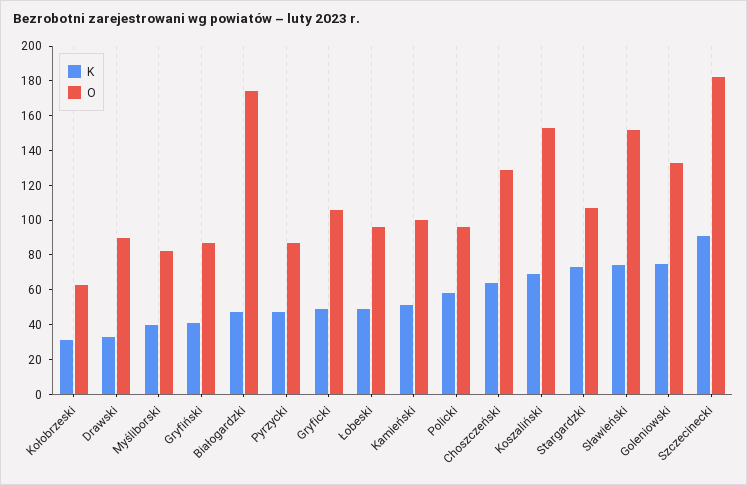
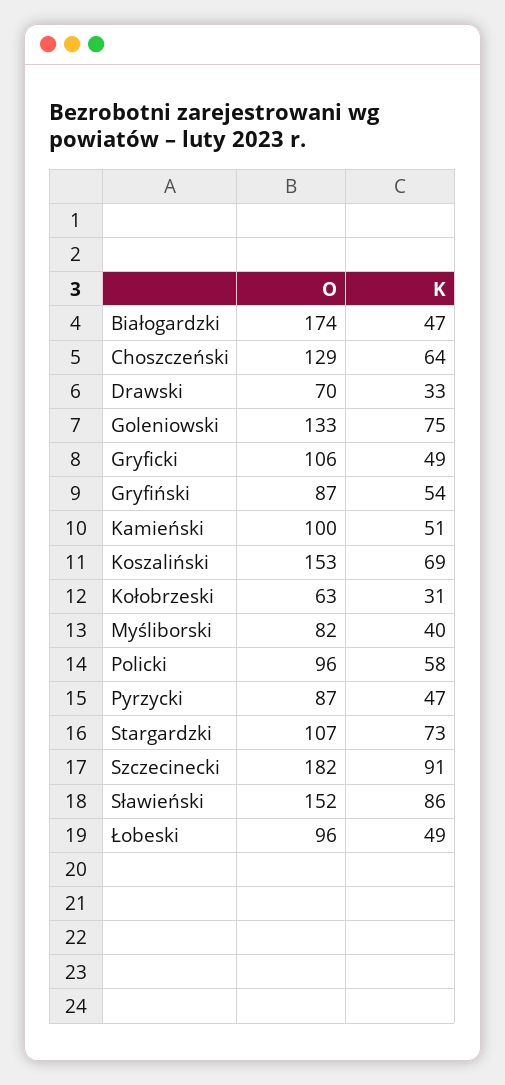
  {
    "K": {
      "Kołobrzeski": 31,
      "Drawski": 33,
      "Myśliborski": 40,
-     "Gryfiński": 40,
+     "Gryfiński": 54,
      "Białogardzki": 47,
      "Pyrzycki": 47,
      "Gryficki": 49,
      "Łobeski": 49,
      "Kamieński": 51,
      "Policki": 58,
      "Choszczeński": 64,
      "Koszaliński": 69,
      "Stargardzki": 73,
-     "Sławieński": 75,
+     "Sławieński": 86,
      "Goleniowski": 75,
      "Szczecinecki": 91
    },
    "O": {
      "Kołobrzeski": 63,
-     "Drawski": 90,
+     "Drawski": 70,
      "Myśliborski": 82,
      "Gryfiński": 87,
      "Białogardzki": 174,
      "Pyrzycki": 87,
      "Gryficki": 106,
      "Łobeski": 96,
      "Kamieński": 100,
      "Policki": 96,
      "Choszczeński": 129,
      "Koszaliński": 153,
      "Stargardzki": 107,
      "Sławieński": 152,
      "Goleniowski": 133,
      "Szczecinecki": 182
    }
  }

